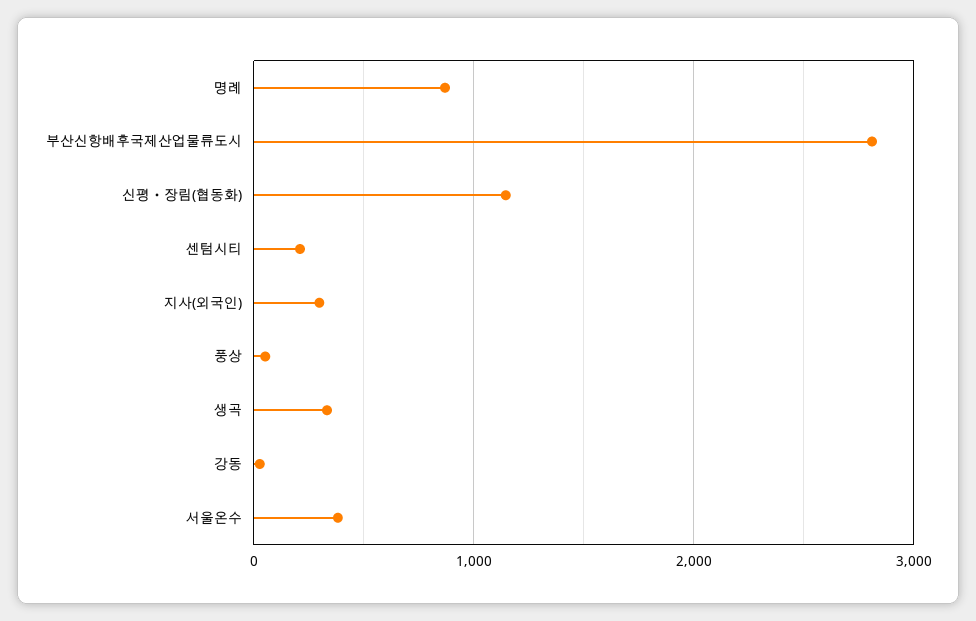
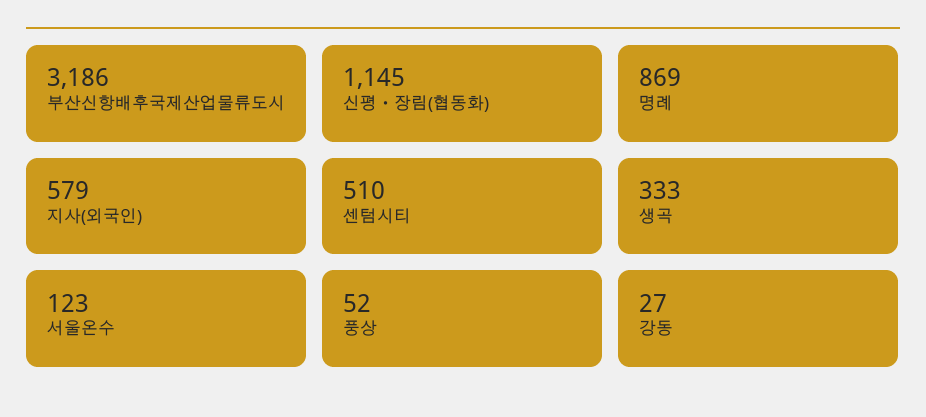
  {
    "명례": 869,
-   "부산신항배후국제산업물류도시": 2800,
+   "부산신항배후국제산업물류도시": 3186,
    "신평ㆍ장림(협동화)": 1145,
-   "센텀시티": 200,
+   "센텀시티": 510,
-   "지사(외국인)": 300,
+   "지사(외국인)": 579,
    "풍상": 52,
    "생곡": 333,
    "강동": 27,
-   "서울온수": 400
+   "서울온수": 123
  }

